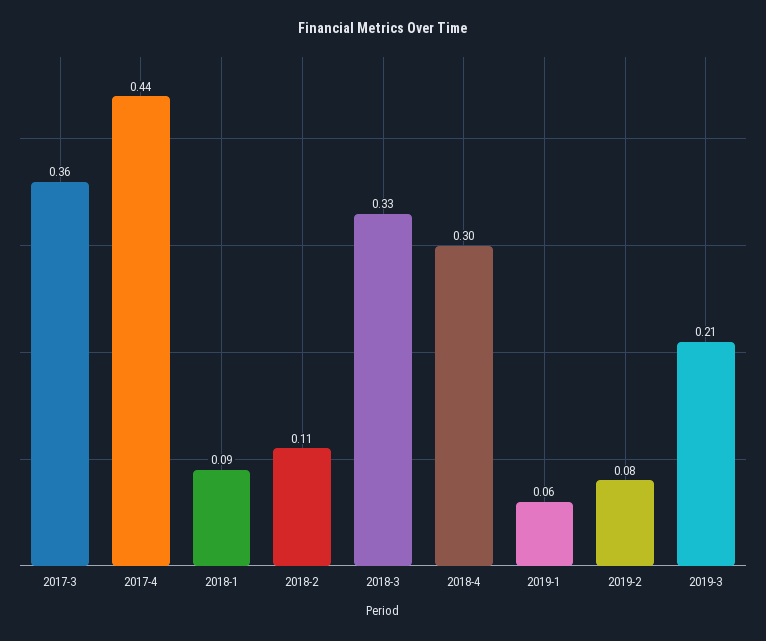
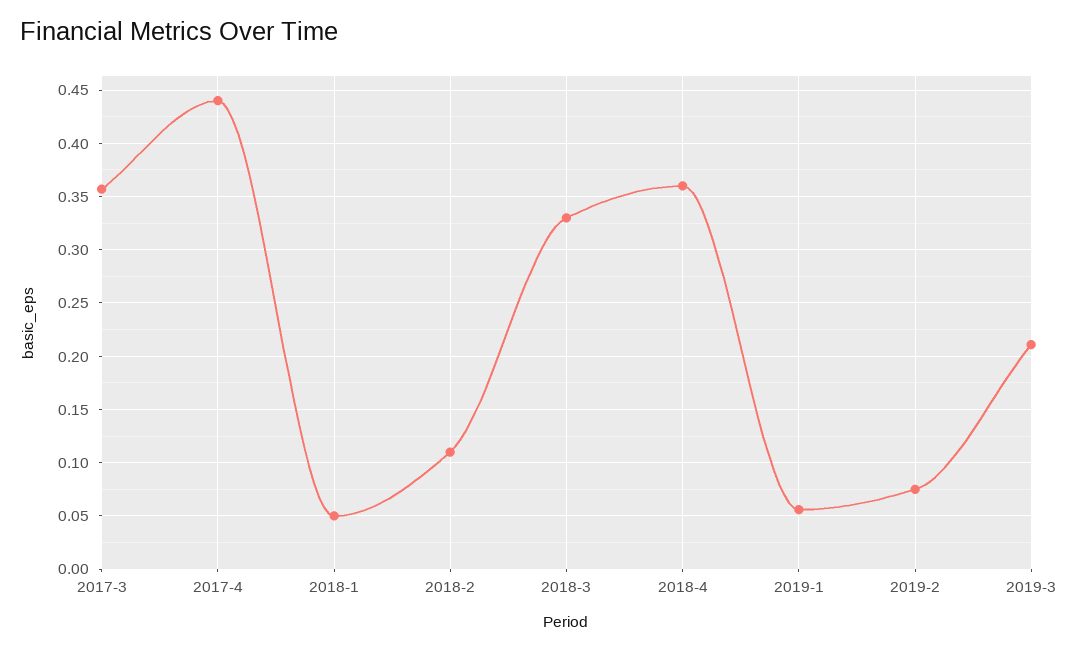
  {
    "2017-3": 0.36,
    "2017-4": 0.44,
-   "2018-1": 0.09,
+   "2018-1": 0.05,
    "2018-2": 0.11,
    "2018-3": 0.33,
-   "2018-4": 0.3,
+   "2018-4": 0.36,
    "2019-1": 0.06,
    "2019-2": 0.08,
    "2019-3": 0.21
  }

